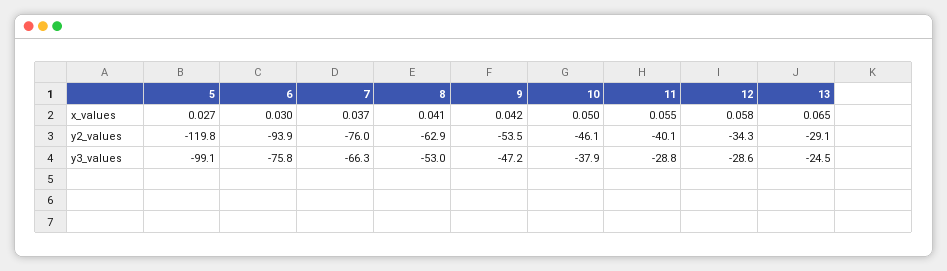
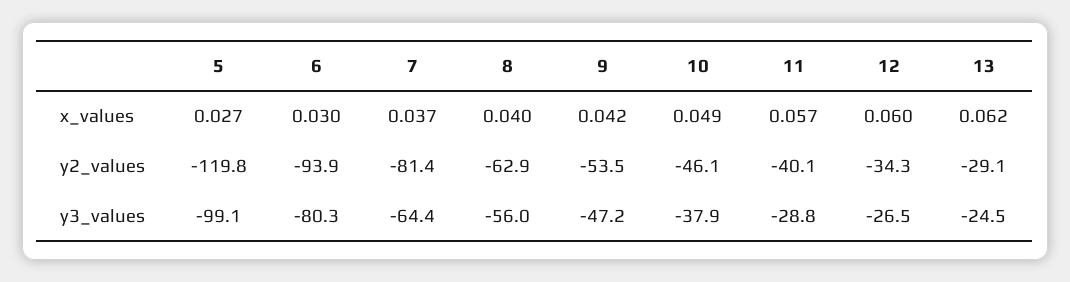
  {
    "5": {
      "x_values": 0.027,
      "y2_values": -119.8,
      "y3_values": -99.1
    },
    "6": {
      "x_values": 0.03,
      "y2_values": -93.9,
-     "y3_values": -75.8
+     "y3_values": -80.3
    },
    "7": {
      "x_values": 0.037,
-     "y2_values": -76,
+     "y2_values": -81.4,
-     "y3_values": -66.3
+     "y3_values": -64.4
    },
    "8": {
-     "x_values": 0.041,
+     "x_values": 0.04,
      "y2_values": -62.9,
-     "y3_values": -53
+     "y3_values": -56
    },
    "9": {
      "x_values": 0.042,
      "y2_values": -53.5,
      "y3_values": -47.2
    },
    "10": {
-     "x_values": 0.05,
+     "x_values": 0.049,
      "y2_values": -46.1,
      "y3_values": -37.9
    },
    "11": {
-     "x_values": 0.055,
+     "x_values": 0.057,
      "y2_values": -40.1,
      "y3_values": -28.8
    },
    "12": {
-     "x_values": 0.058,
+     "x_values": 0.06,
      "y2_values": -34.3,
-     "y3_values": -28.6
+     "y3_values": -26.5
    },
    "13": {
-     "x_values": 0.065,
+     "x_values": 0.062,
      "y2_values": -29.1,
      "y3_values": -24.5
    }
  }

